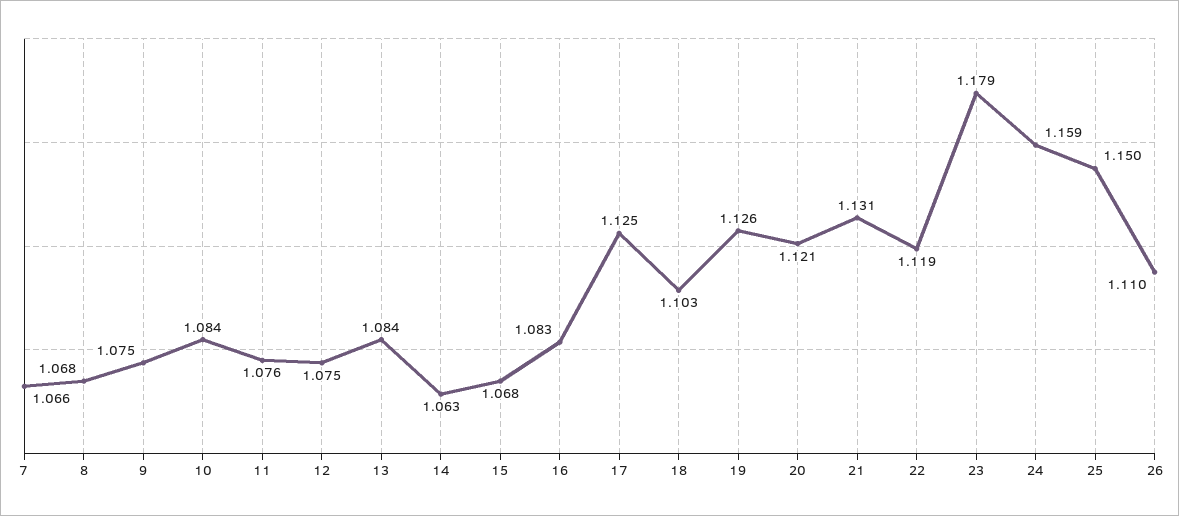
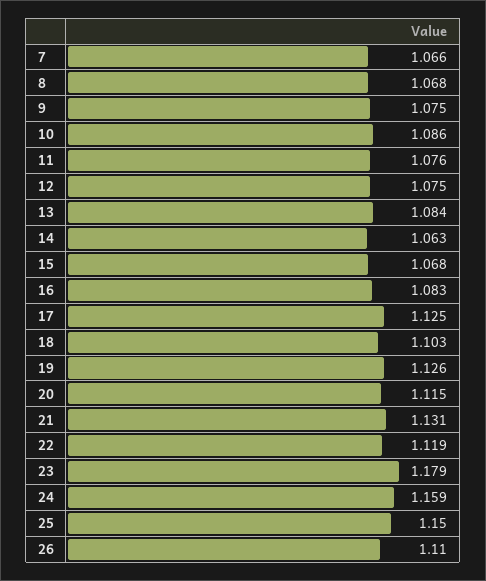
  {
    "7": 1.066,
    "8": 1.068,
    "9": 1.075,
-   "10": 1.084,
+   "10": 1.086,
    "11": 1.076,
    "12": 1.075,
    "13": 1.084,
    "14": 1.063,
    "15": 1.068,
    "16": 1.083,
    "17": 1.125,
    "18": 1.103,
    "19": 1.126,
-   "20": 1.121,
+   "20": 1.115,
    "21": 1.131,
    "22": 1.119,
    "23": 1.179,
    "24": 1.159,
    "25": 1.15,
    "26": 1.11
  }

